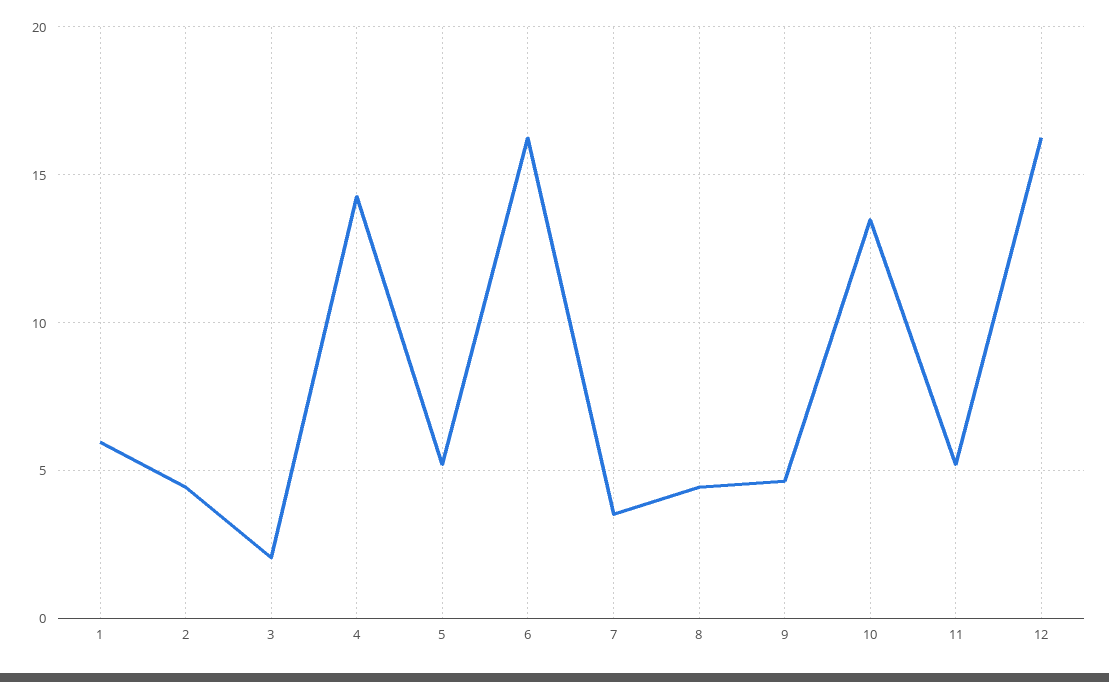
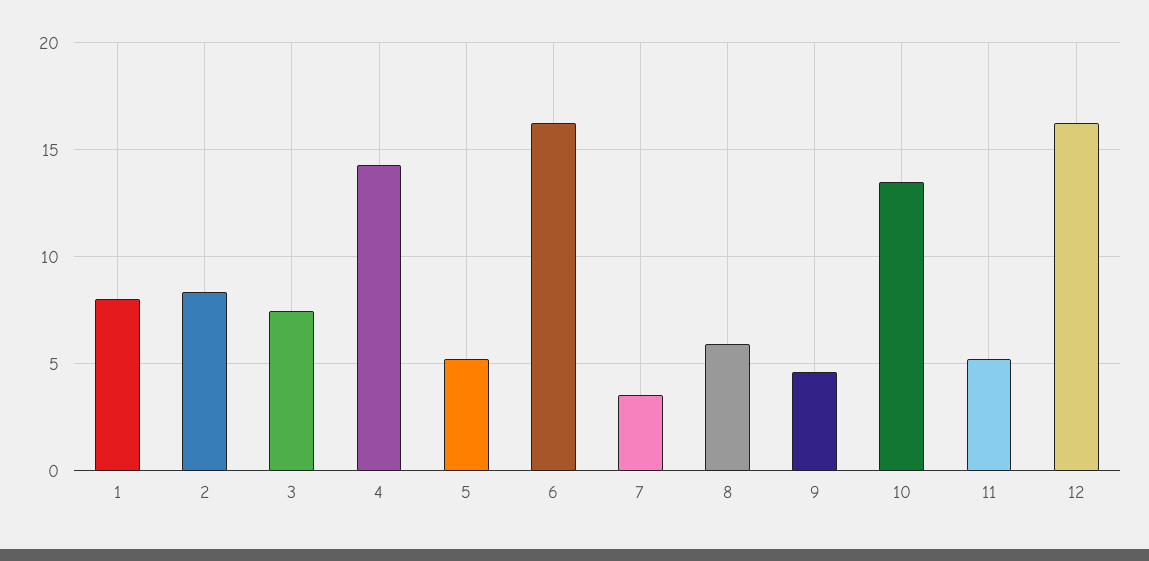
  {
-   "1": 6,
+   "1": 8,
-   "2": 4.5,
+   "2": 8.5,
-   "3": 2,
+   "3": 7.5,
    "4": 14.5,
    "5": 5,
    "6": 16.5,
    "7": 3.5,
-   "8": 4.5,
+   "8": 6,
    "9": 4.5,
    "10": 13.5,
    "11": 5,
    "12": 16.5
  }

